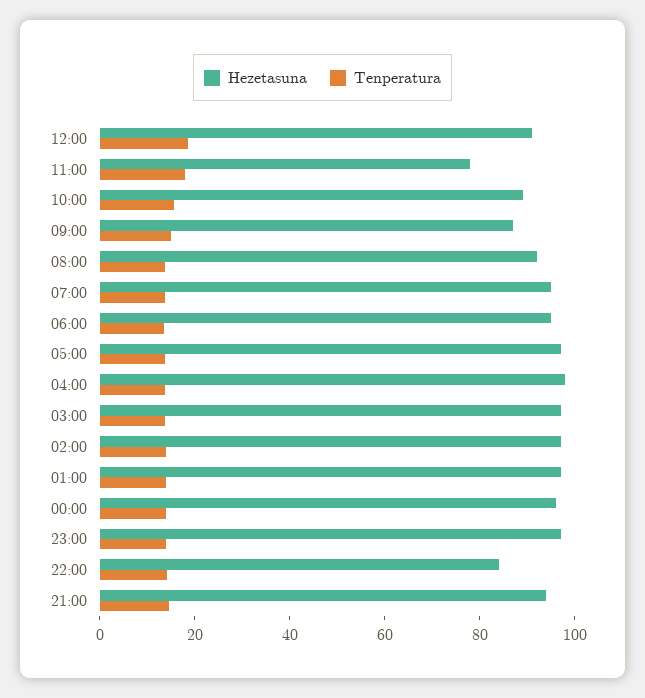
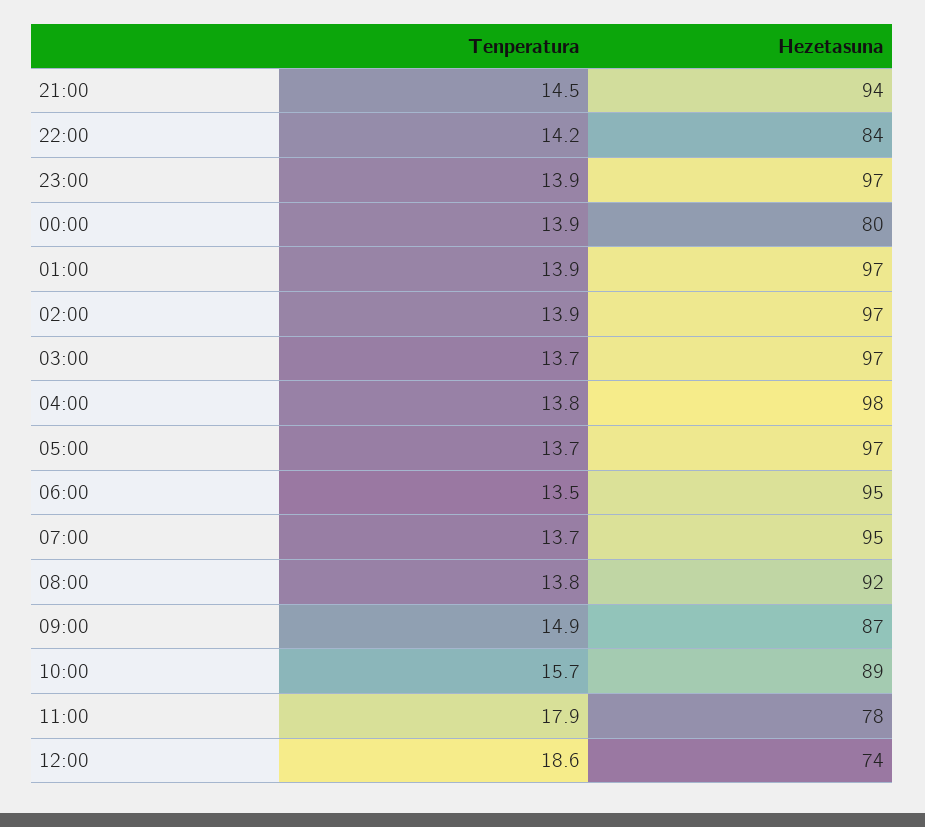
  {
    "Hezetasuna": {
-     "12:00": 90,
+     "12:00": 74,
      "11:00": 78,
      "10:00": 89,
      "09:00": 87,
      "08:00": 92,
      "07:00": 95,
      "06:00": 95,
      "05:00": 97,
      "04:00": 98,
      "03:00": 97,
      "02:00": 97,
      "01:00": 97,
-     "00:00": 95,
+     "00:00": 80,
      "23:00": 97,
      "22:00": 84,
      "21:00": 94
    },
    "Tenperatura": {
      "12:00": 18.6,
      "11:00": 17.9,
      "10:00": 15.7,
      "09:00": 14.9,
      "08:00": 13.8,
      "07:00": 13.7,
      "06:00": 13.5,
      "05:00": 13.7,
      "04:00": 13.8,
      "03:00": 13.7,
      "02:00": 13.9,
      "01:00": 13.9,
      "00:00": 13.9,
      "23:00": 13.9,
      "22:00": 14.2,
      "21:00": 14.5
    }
  }

